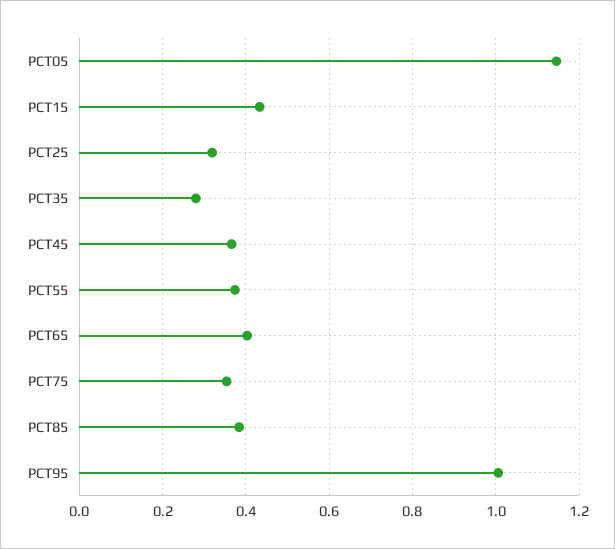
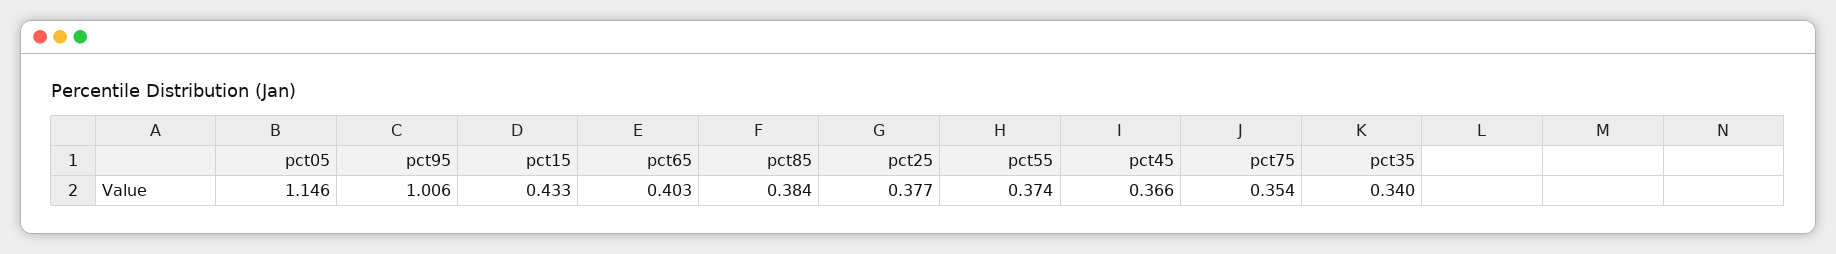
  {
    "PCT05": 1.146,
    "PCT15": 0.433,
-   "PCT25": 0.32,
+   "PCT25": 0.377,
-   "PCT35": 0.28,
+   "PCT35": 0.34,
    "PCT45": 0.366,
    "PCT55": 0.374,
    "PCT65": 0.403,
    "PCT75": 0.354,
    "PCT85": 0.384,
    "PCT95": 1.006
  }

